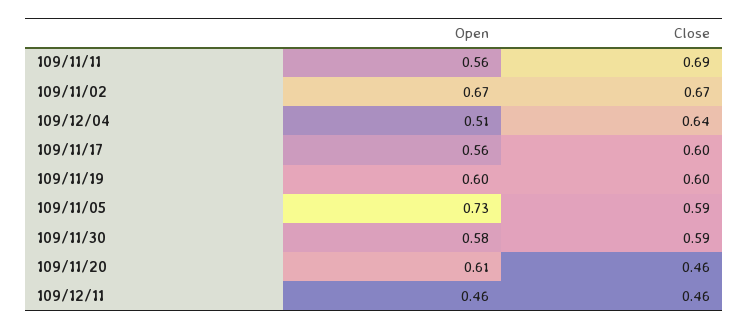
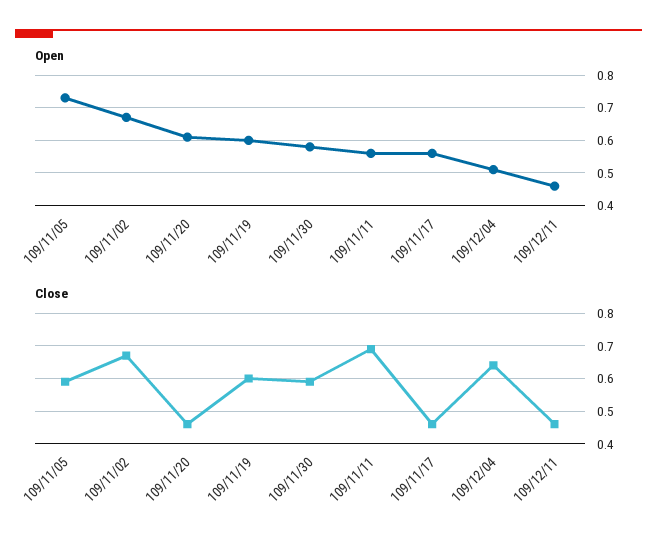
  {
    "Open": {
      "109/11/11": 0.56,
      "109/11/02": 0.67,
      "109/12/04": 0.51,
      "109/11/17": 0.56,
      "109/11/19": 0.6,
      "109/11/05": 0.73,
      "109/11/30": 0.58,
      "109/11/20": 0.61,
      "109/12/11": 0.46
    },
    "Close": {
      "109/11/11": 0.69,
      "109/11/02": 0.67,
      "109/12/04": 0.64,
-     "109/11/17": 0.6,
+     "109/11/17": 0.45,
      "109/11/19": 0.6,
      "109/11/05": 0.59,
      "109/11/30": 0.59,
      "109/11/20": 0.46,
      "109/12/11": 0.46
    }
  }

